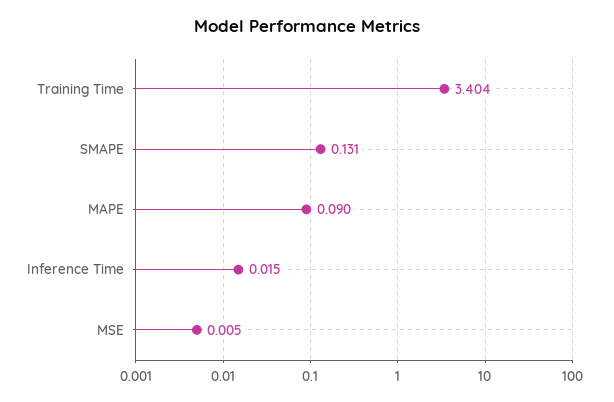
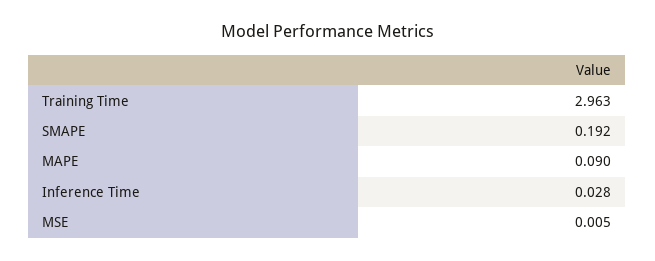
  {
-   "Training Time": 3.404,
+   "Training Time": 2.963,
-   "SMAPE": 0.131,
+   "SMAPE": 0.192,
    "MAPE": 0.09,
-   "Inference Time": 0.015,
+   "Inference Time": 0.028,
    "MSE": 0.005
  }

